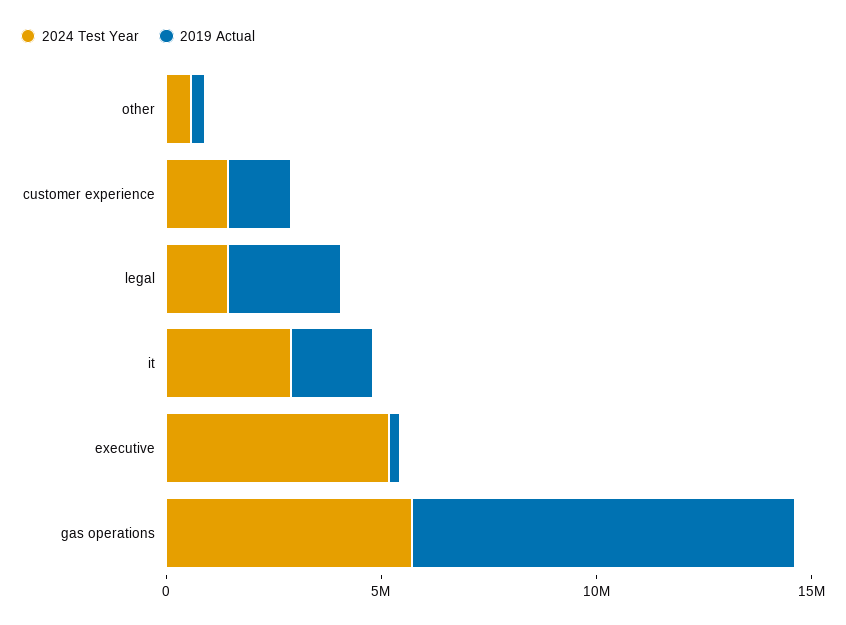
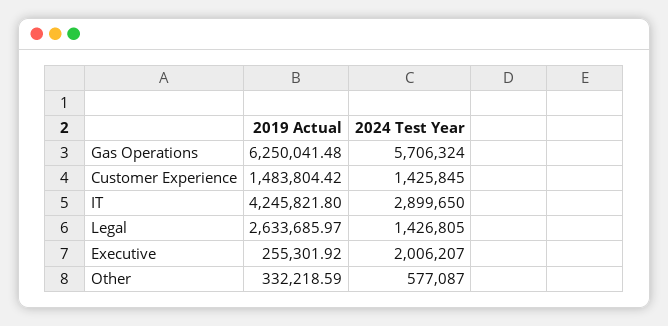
  {
    "2024 Test Year": {
      "other": 577087,
      "customer experience": 1425845,
      "legal": 1426805,
      "it": 2899650,
-     "executive": 5000000,
+     "executive": 2006207,
      "gas operations": 5706324
    },
    "2019 Actual": {
      "other": 332218.59,
      "customer experience": 1483804.42,
      "legal": 2633685.97,
-     "it": 2000000,
+     "it": 4245821.8,
      "executive": 255301.92,
-     "gas operations": 9000000
+     "gas operations": 6250041.48
    }
  }

